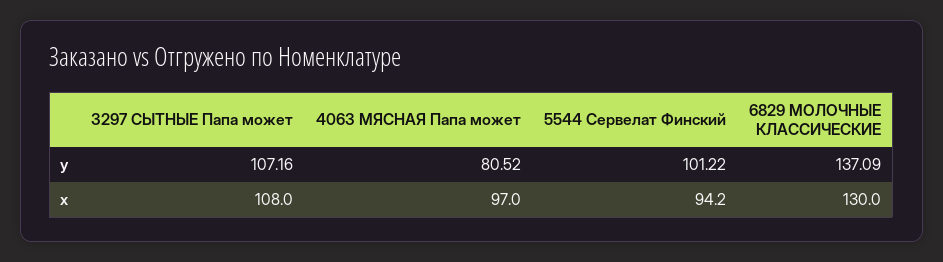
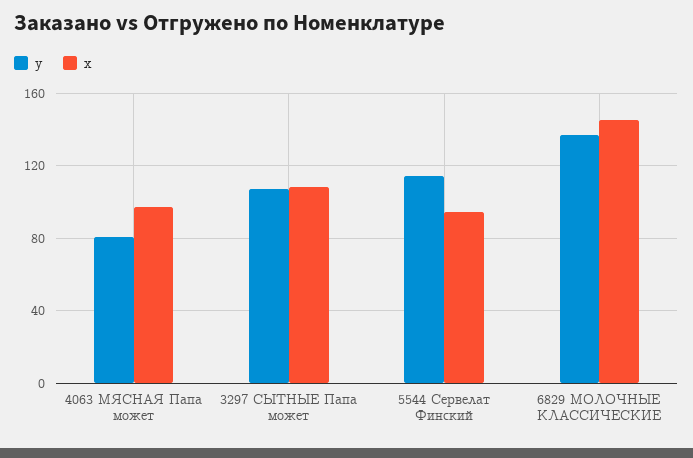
  {
    "y": {
      "3297 СЫТНЫЕ Папа может": 107.16,
      "4063 МЯСНАЯ Папа может": 80.52,
-     "5544 Сервелат Финский": 101.22,
+     "5544 Сервелат Финский": 115,
      "6829 МОЛОЧНЫЕ КЛАССИЧЕСКИЕ": 137.09
    },
    "x": {
      "3297 СЫТНЫЕ Папа может": 108,
      "4063 МЯСНАЯ Папа может": 97,
      "5544 Сервелат Финский": 94.2,
-     "6829 МОЛОЧНЫЕ КЛАССИЧЕСКИЕ": 130
+     "6829 МОЛОЧНЫЕ КЛАССИЧЕСКИЕ": 145
    }
  }

